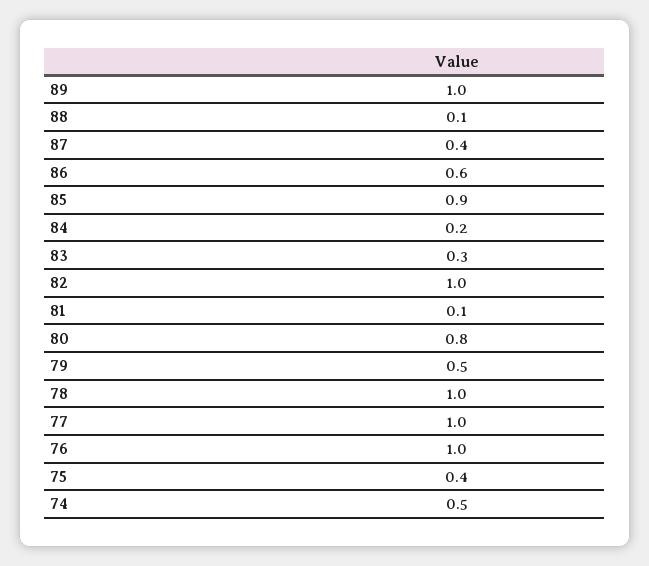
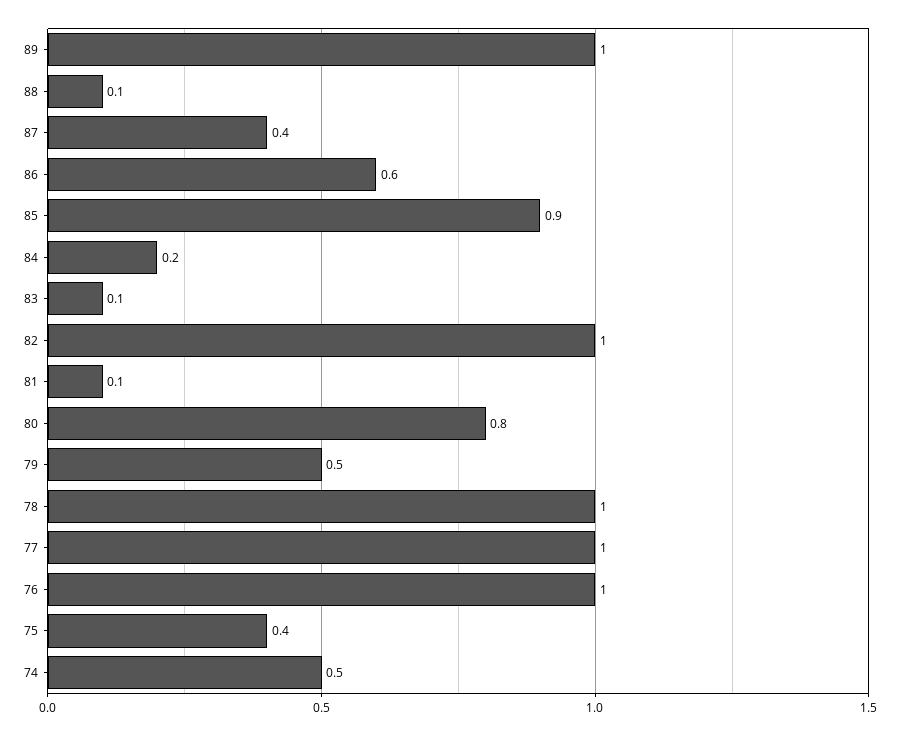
  {
    "89": 1,
    "88": 0.1,
    "87": 0.4,
    "86": 0.6,
    "85": 0.9,
    "84": 0.2,
-   "83": 0.3,
+   "83": 0.1,
    "82": 1,
    "81": 0.1,
    "80": 0.8,
    "79": 0.5,
    "78": 1,
    "77": 1,
    "76": 1,
    "75": 0.4,
    "74": 0.5
  }

